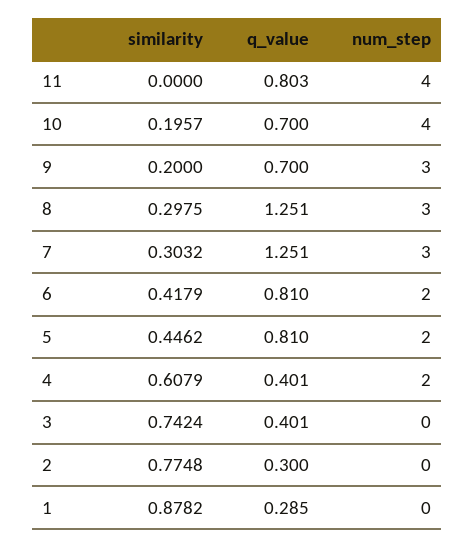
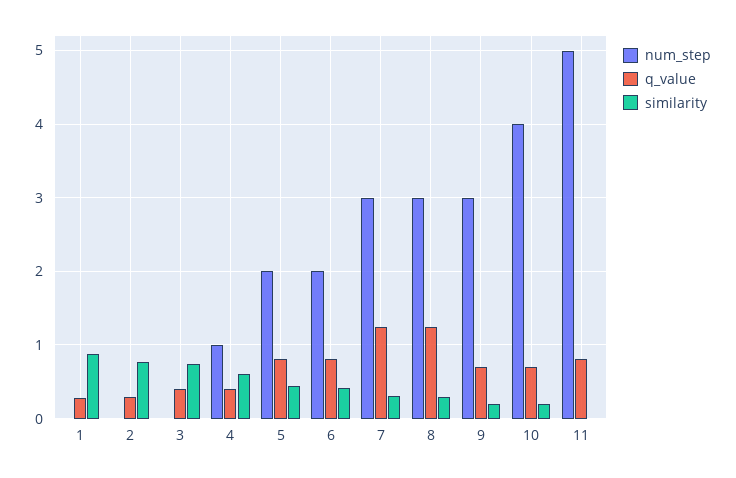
  {
    "similarity": {
      "11": 0,
      "10": 0.1957,
      "9": 0.2,
      "8": 0.2975,
      "7": 0.3032,
      "6": 0.4179,
      "5": 0.4462,
      "4": 0.6079,
      "3": 0.7424,
      "2": 0.7748,
      "1": 0.8782
    },
    "q_value": {
      "11": 0.803,
      "10": 0.7,
      "9": 0.7,
      "8": 1.251,
      "7": 1.251,
      "6": 0.81,
      "5": 0.81,
      "4": 0.401,
      "3": 0.401,
      "2": 0.3,
      "1": 0.285
    },
    "num_step": {
-     "11": 4,
+     "11": 5,
      "10": 4,
      "9": 3,
      "8": 3,
      "7": 3,
      "6": 2,
      "5": 2,
-     "4": 2,
+     "4": 1,
      "3": 0,
      "2": 0,
      "1": 0
    }
  }

